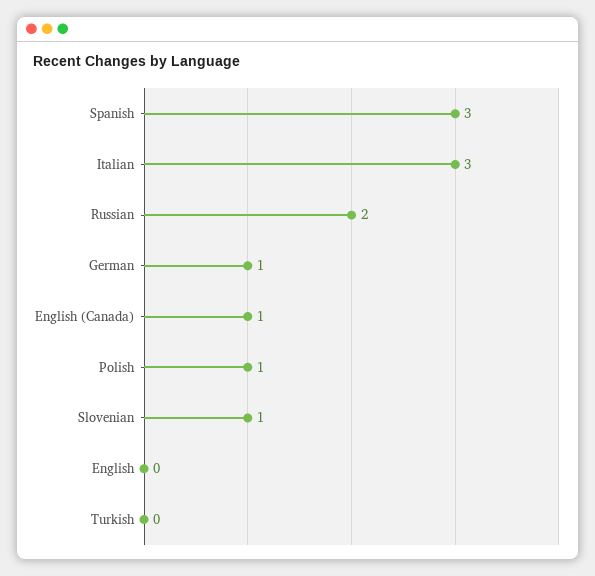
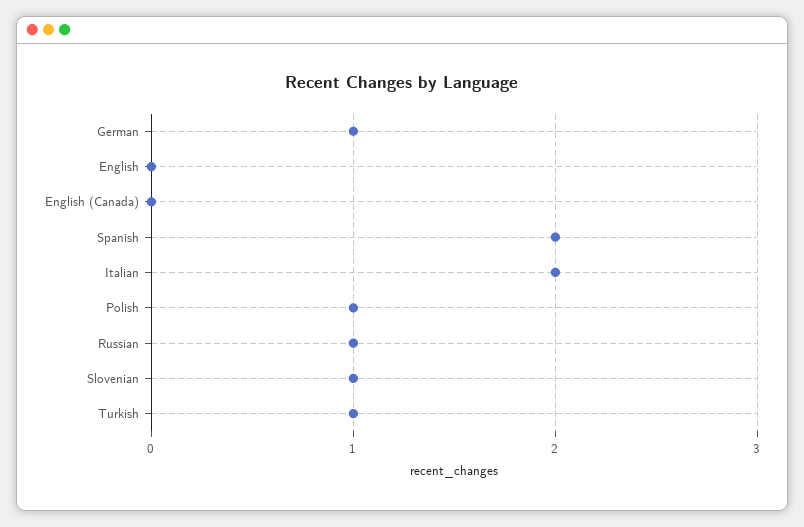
  {
-   "Spanish": 3,
+   "Spanish": 2,
-   "Italian": 3,
+   "Italian": 2,
-   "Russian": 2,
+   "Russian": 1,
    "German": 1,
-   "English (Canada)": 1,
+   "English (Canada)": 0,
    "Polish": 1,
    "Slovenian": 1,
    "English": 0,
-   "Turkish": 0
+   "Turkish": 1
  }

